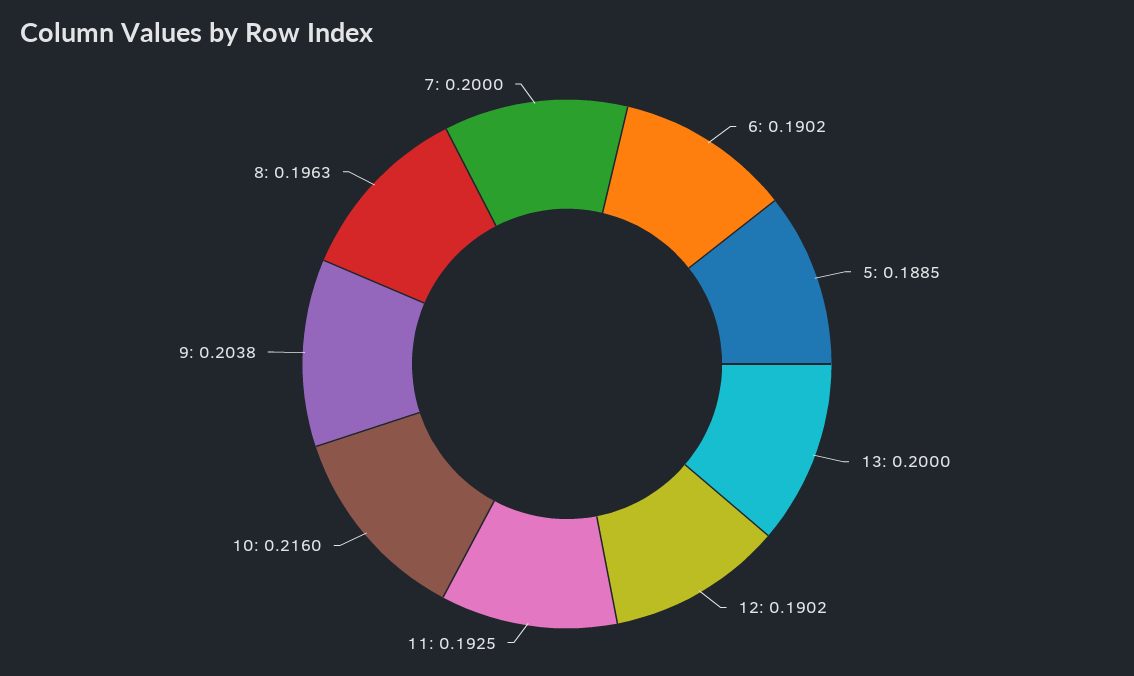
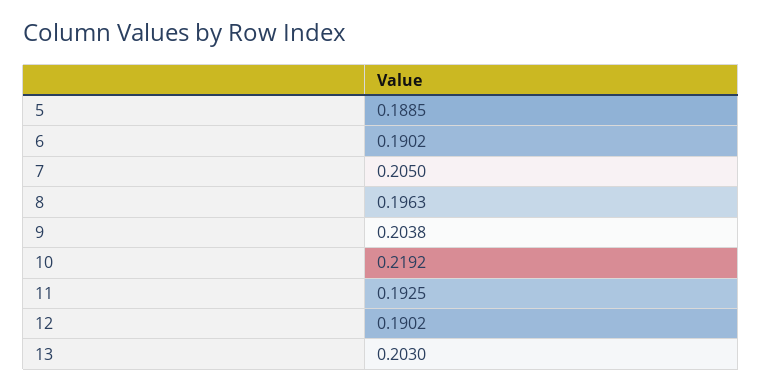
  {
    "6": 0.1902,
    "5": 0.1885,
-   "13": 0.2,
+   "13": 0.203,
    "12": 0.1902,
    "11": 0.1925,
-   "10": 0.216,
+   "10": 0.2192,
    "9": 0.2038,
    "8": 0.1963,
-   "7": 0.2
+   "7": 0.205
  }

